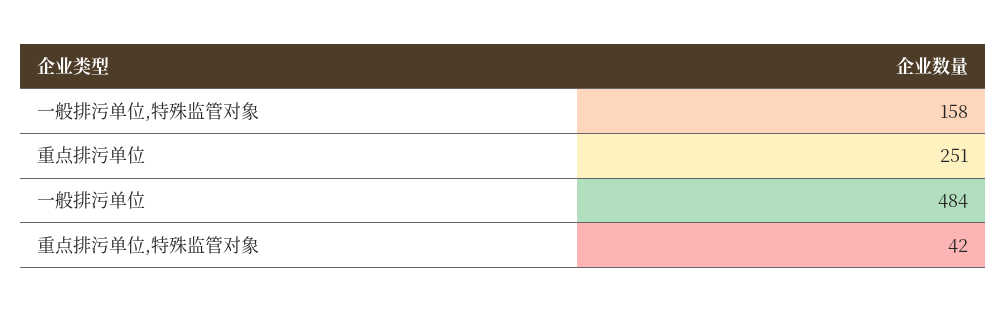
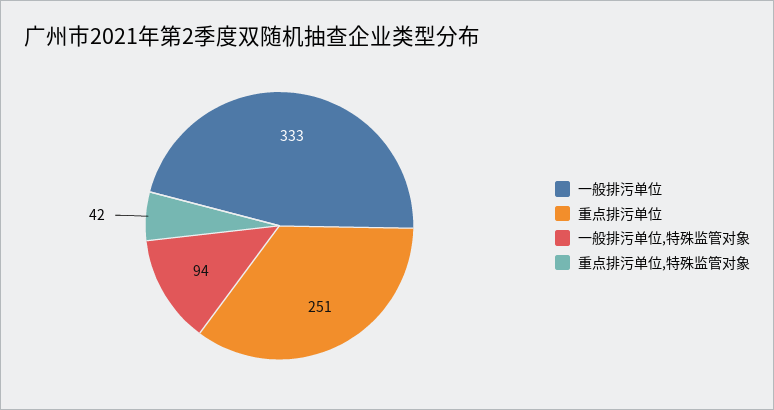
  {
-   "一般排污单位,特殊监管对象": 158,
+   "一般排污单位,特殊监管对象": 94,
    "重点排污单位": 251,
-   "一般排污单位": 484,
+   "一般排污单位": 333,
    "重点排污单位,特殊监管对象": 42
  }

